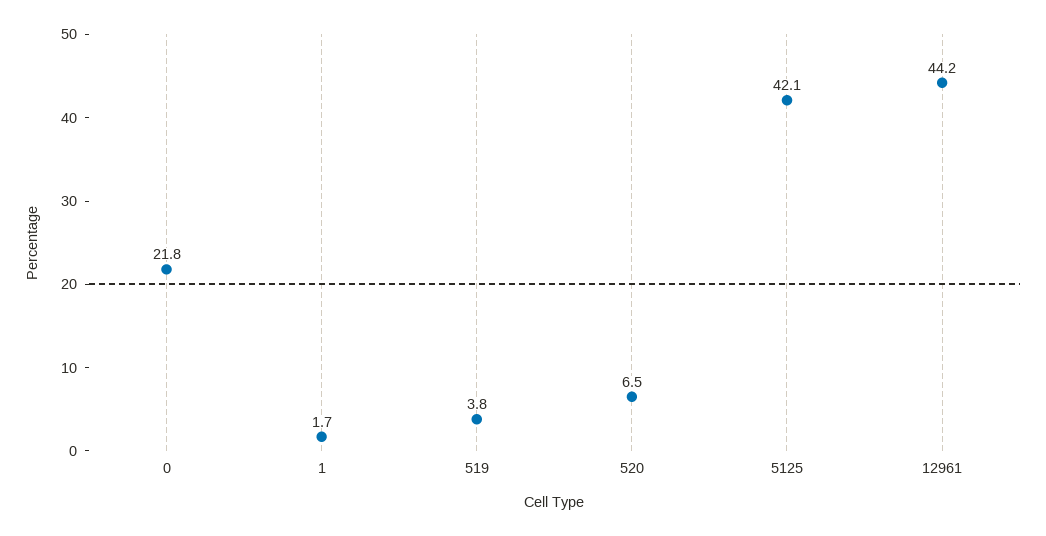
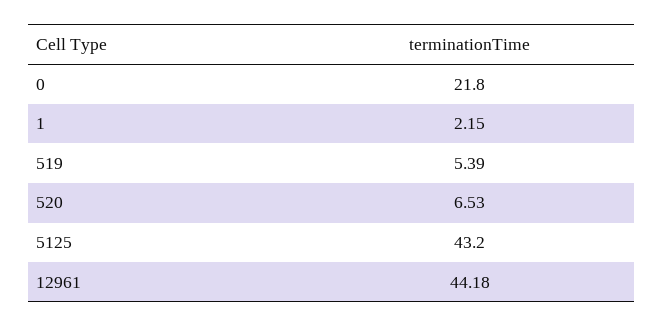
  {
    "0": 21.8,
-   "1": 1.7,
+   "1": 2.15,
-   "519": 3.8,
+   "519": 5.39,
    "520": 6.53,
-   "5125": 42.1,
+   "5125": 43.2,
    "12961": 44.18
  }

